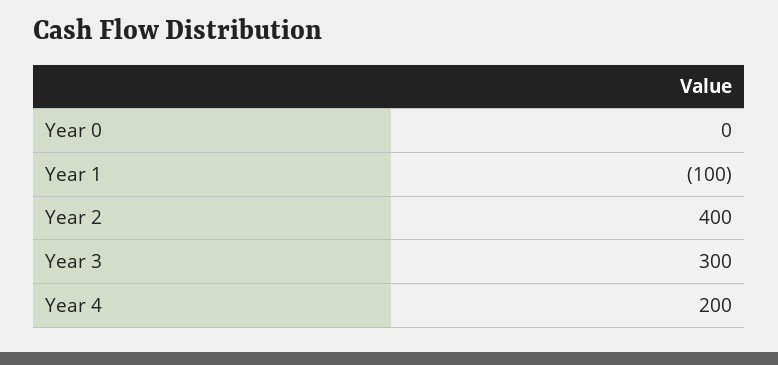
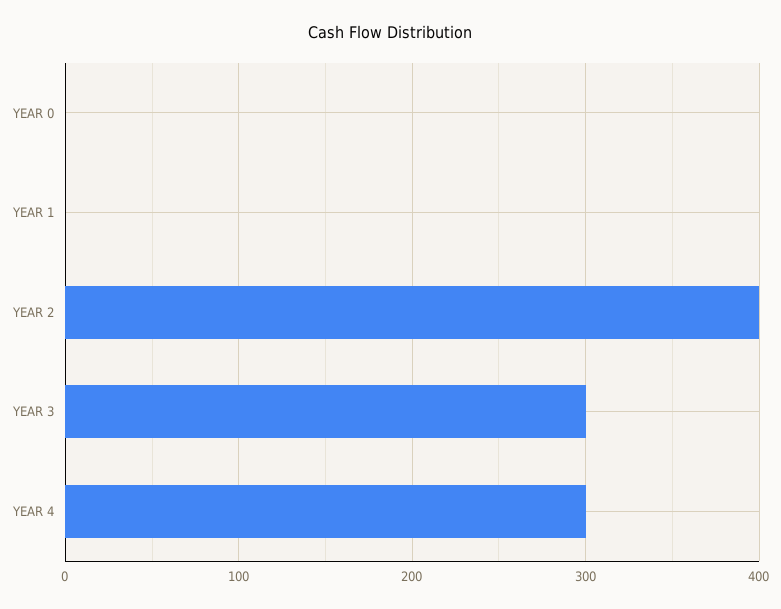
  {
    "Year 0": 0,
-   "Year 1": -100,
+   "Year 1": 0,
    "Year 2": 400,
    "Year 3": 300,
-   "Year 4": 200
+   "Year 4": 300
  }

